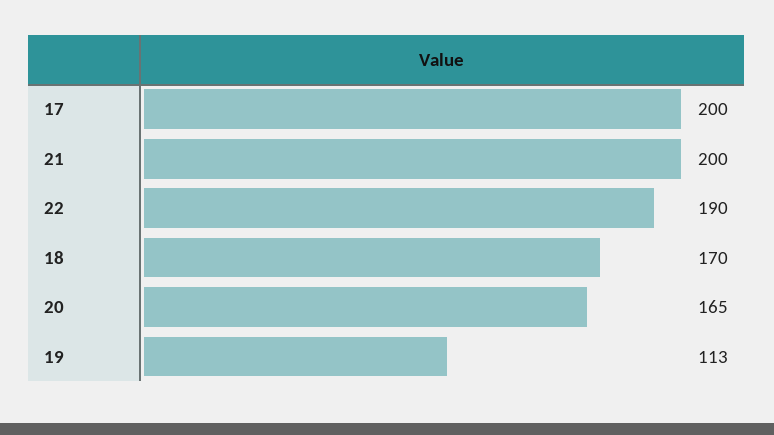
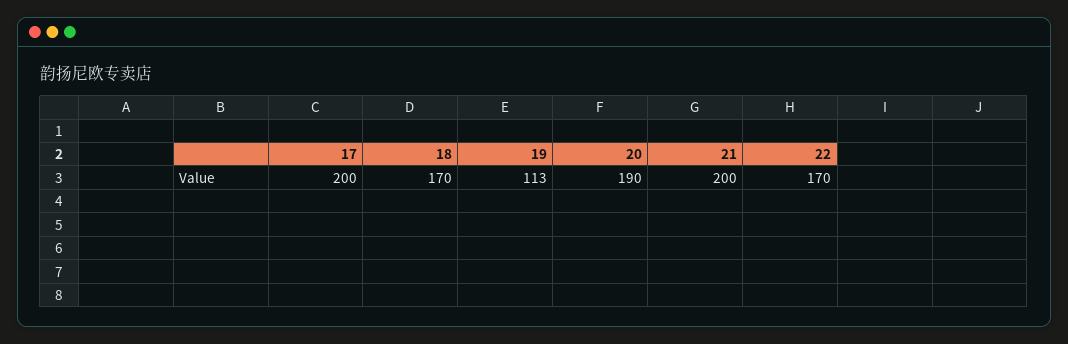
  {
    "17": 200,
    "21": 200,
-   "22": 190,
+   "22": 170,
    "18": 170,
-   "20": 165,
+   "20": 190,
    "19": 113
  }

